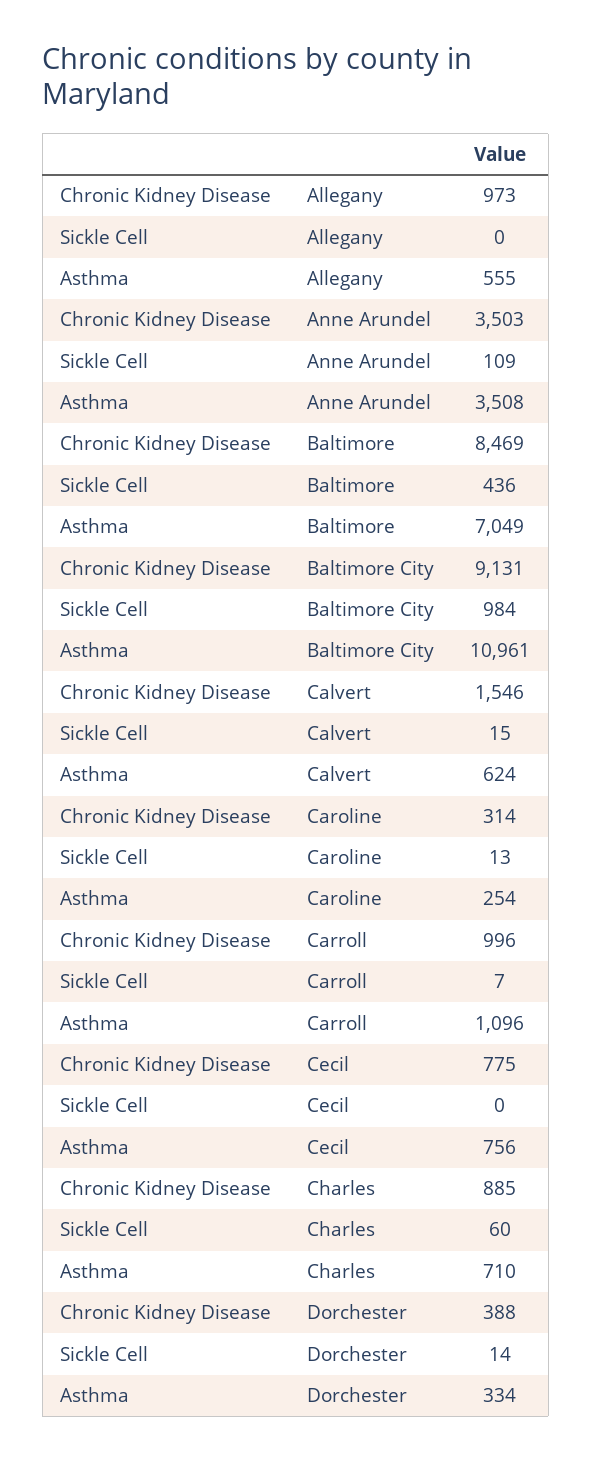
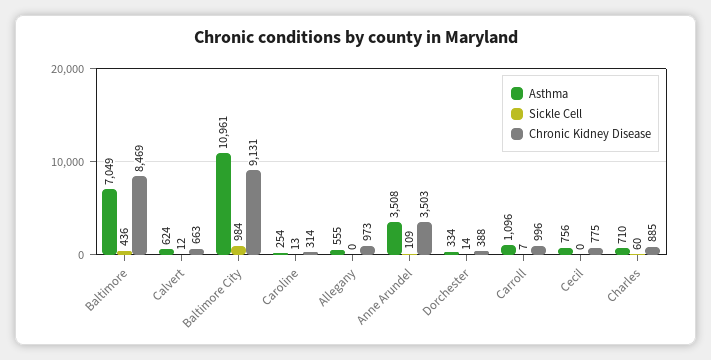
  {
    "Chronic Kidney Disease": {
      "Allegany": 973,
      "Anne Arundel": 3503,
      "Baltimore": 8469,
      "Baltimore City": 9131,
-     "Calvert": 1546,
+     "Calvert": 663,
      "Caroline": 314,
      "Carroll": 996,
      "Cecil": 775,
      "Charles": 885,
      "Dorchester": 388
    },
    "Sickle Cell": {
      "Allegany": 0,
      "Anne Arundel": 109,
      "Baltimore": 436,
      "Baltimore City": 984,
-     "Calvert": 15,
+     "Calvert": 12,
      "Caroline": 13,
      "Carroll": 7,
      "Cecil": 0,
      "Charles": 60,
      "Dorchester": 14
    },
    "Asthma": {
      "Allegany": 555,
      "Anne Arundel": 3508,
      "Baltimore": 7049,
      "Baltimore City": 10961,
      "Calvert": 624,
      "Caroline": 254,
      "Carroll": 1096,
      "Cecil": 756,
      "Charles": 710,
      "Dorchester": 334
    }
  }

